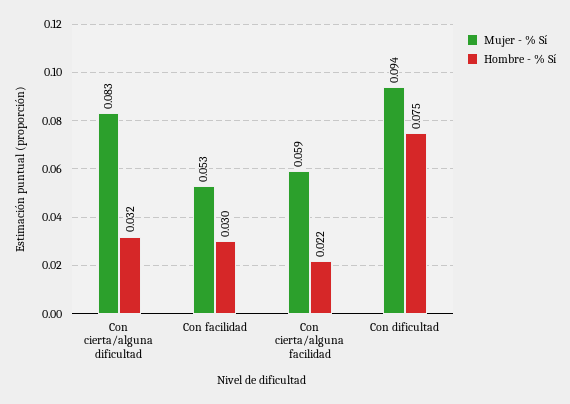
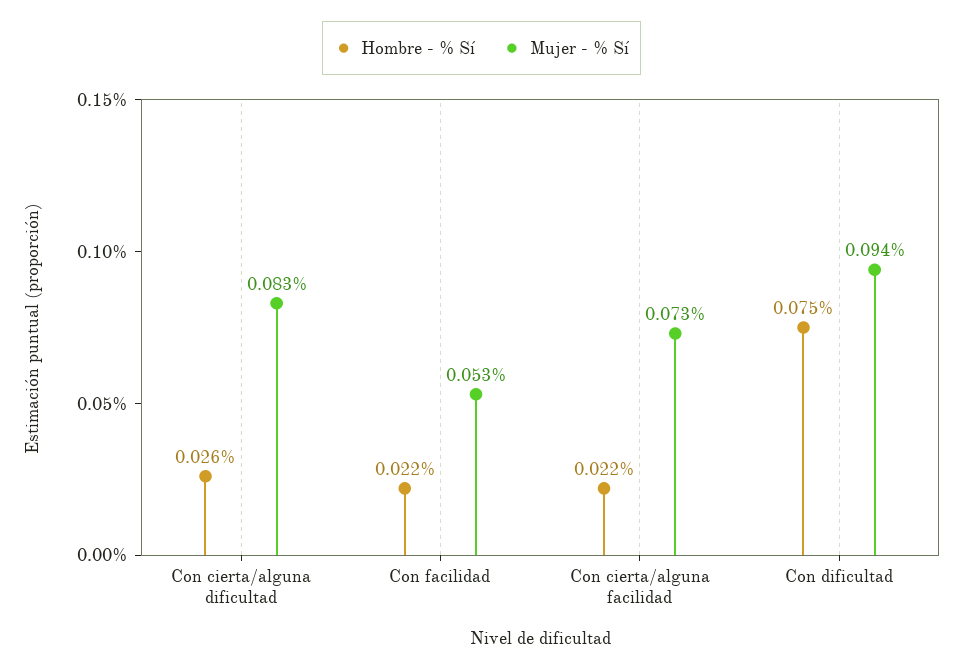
  {
    "Mujer - % Sí": {
      "Con cierta/alguna dificultad": 0.083,
      "Con facilidad": 0.053,
-     "Con cierta/alguna facilidad": 0.059,
+     "Con cierta/alguna facilidad": 0.073,
      "Con dificultad": 0.094
    },
    "Hombre - % Sí": {
-     "Con cierta/alguna dificultad": 0.032,
+     "Con cierta/alguna dificultad": 0.026,
-     "Con facilidad": 0.03,
+     "Con facilidad": 0.022,
      "Con cierta/alguna facilidad": 0.022,
      "Con dificultad": 0.075
    }
  }

